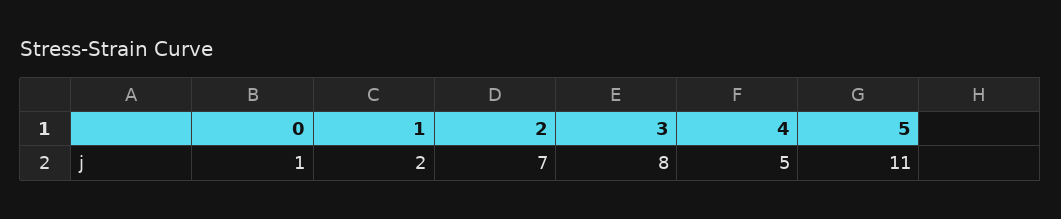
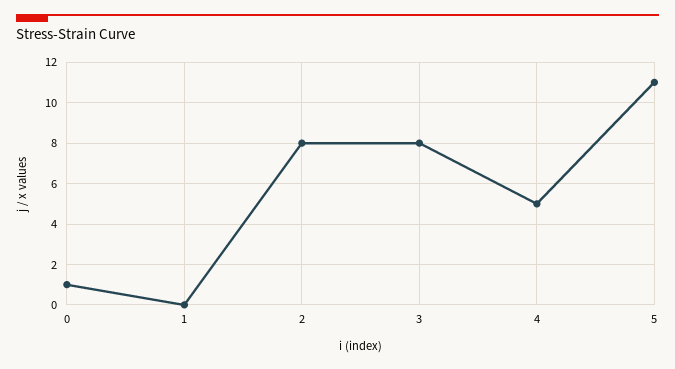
  {
    "0": 1,
-   "1": 2,
+   "1": 0,
-   "2": 7,
+   "2": 8,
    "3": 8,
    "4": 5,
    "5": 11
  }

